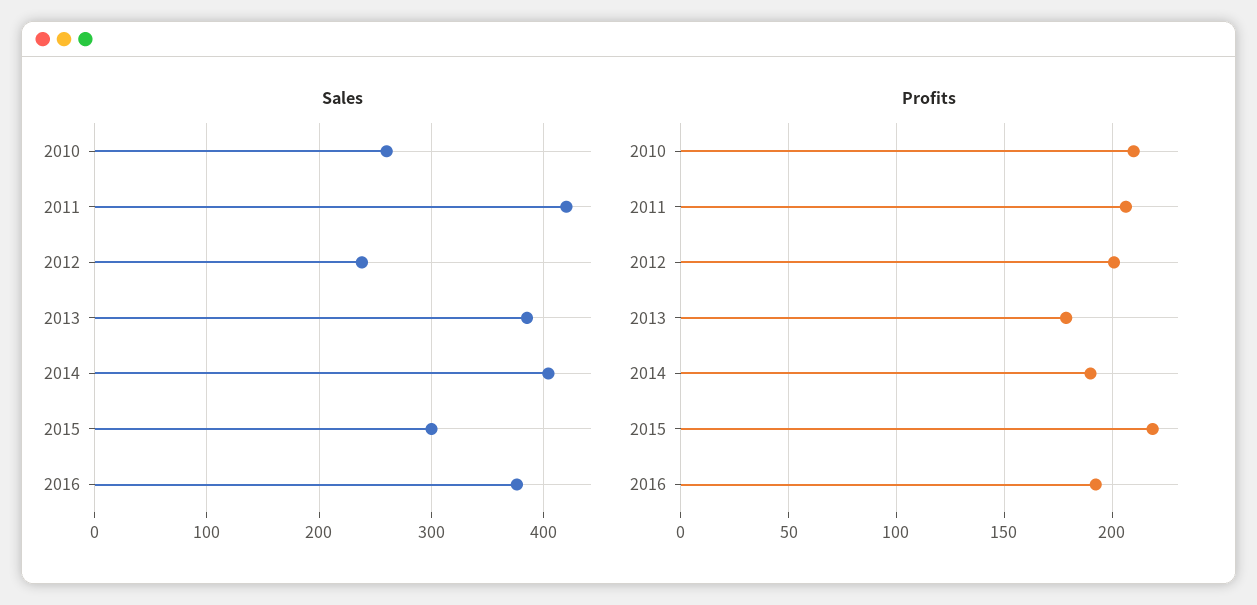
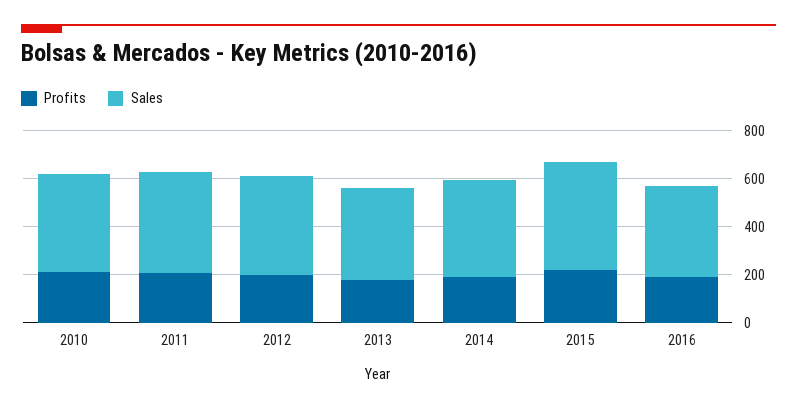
  {
    "Sales": {
-     "2010": 260,
+     "2010": 400,
      "2011": 420,
-     "2012": 240,
+     "2012": 400,
      "2013": 390,
      "2014": 400,
-     "2015": 300,
+     "2015": 450,
      "2016": 380
    },
    "Profits": {
      "2010": 210,
      "2011": 205,
      "2012": 200,
      "2013": 180,
      "2014": 190,
      "2015": 220,
      "2016": 190
    }
  }

